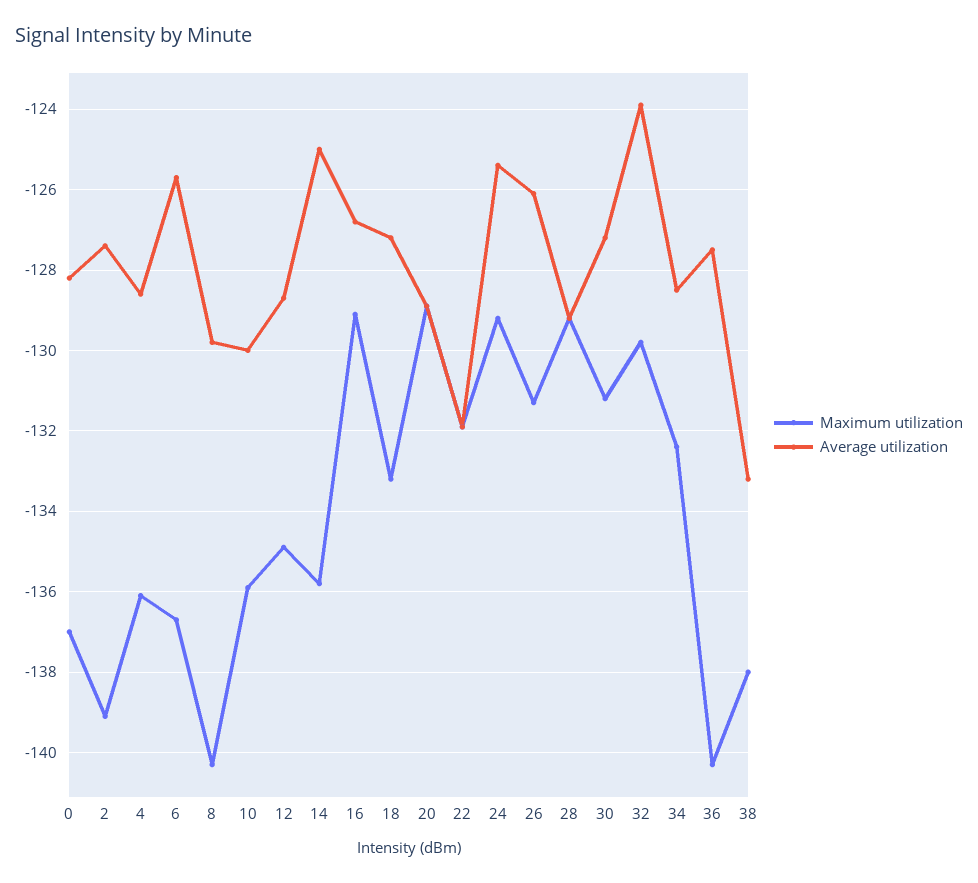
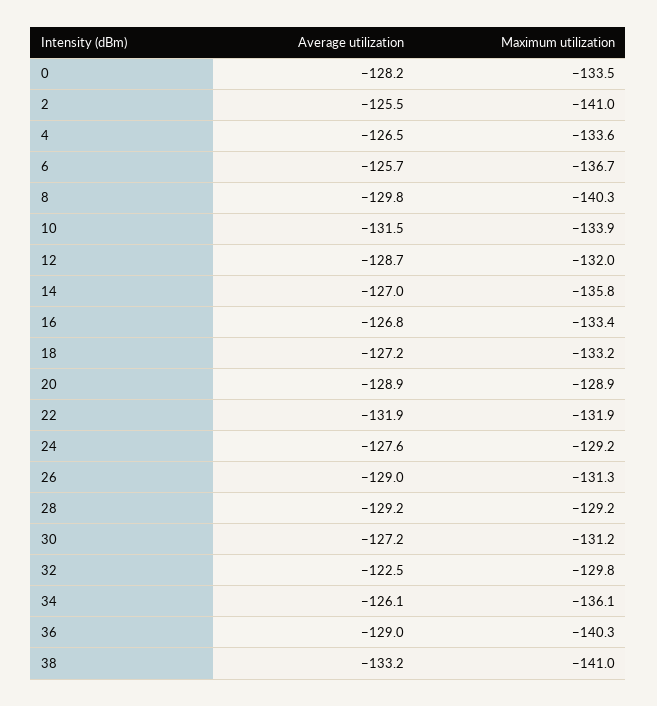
  {
    "Maximum utilization": {
-     "0": -137,
+     "0": -133.5,
-     "2": -139,
+     "2": -141,
-     "4": -136,
+     "4": -133.6,
      "6": -136.7,
      "8": -140.3,
-     "10": -136,
+     "10": -133.9,
-     "12": -135,
+     "12": -132,
      "14": -135.8,
-     "16": -129,
+     "16": -133.4,
      "18": -133.2,
      "20": -128.9,
      "22": -131.9,
      "24": -129.2,
      "26": -131.3,
      "28": -129.2,
      "30": -131.2,
      "32": -129.8,
-     "34": -132.5,
+     "34": -136.1,
      "36": -140.3,
-     "38": -138
+     "38": -141
    },
    "Average utilization": {
      "0": -128.2,
-     "2": -127.5,
+     "2": -125.5,
-     "4": -128.5,
+     "4": -126.5,
      "6": -125.7,
      "8": -129.8,
-     "10": -130,
+     "10": -131.5,
      "12": -128.7,
-     "14": -125,
+     "14": -127,
      "16": -126.8,
      "18": -127.2,
      "20": -128.9,
      "22": -131.9,
-     "24": -125.5,
+     "24": -127.6,
-     "26": -126,
+     "26": -129,
      "28": -129.2,
      "30": -127.2,
-     "32": -124,
+     "32": -122.5,
-     "34": -128.5,
+     "34": -126.1,
-     "36": -127.5,
+     "36": -129,
      "38": -133.2
    }
  }

